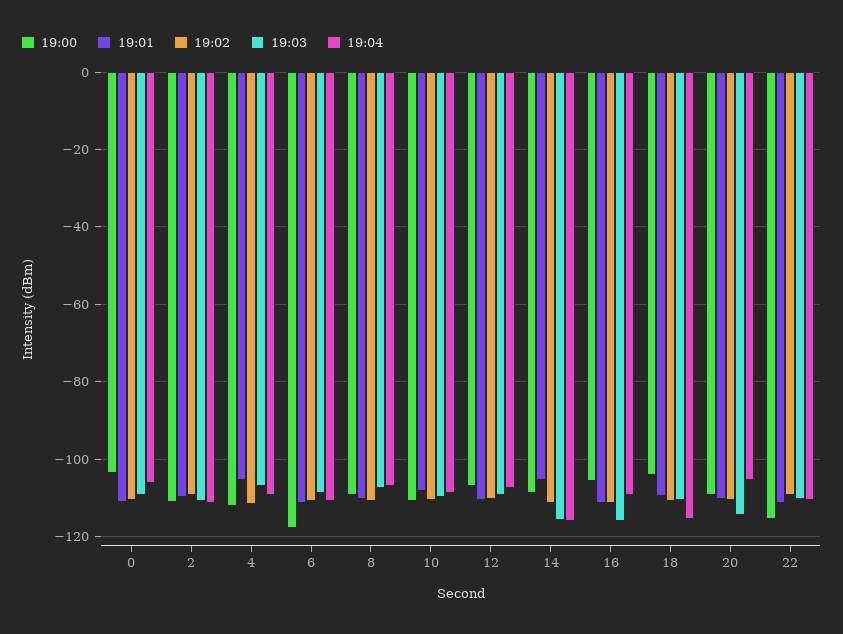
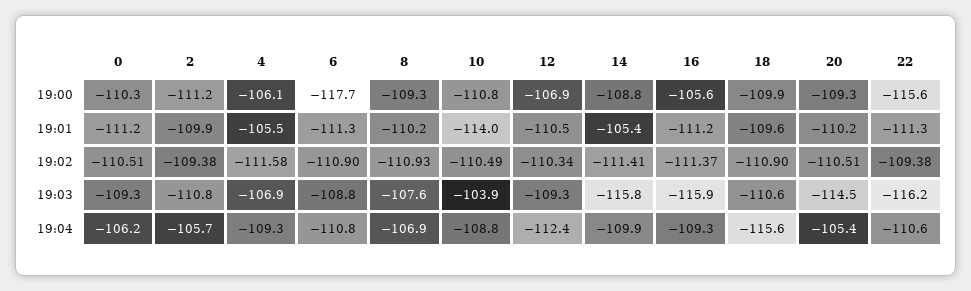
  {
    "19:00": {
-     "0": -104,
+     "0": -110.3,
      "2": -111.2,
-     "4": -112,
+     "4": -106.1,
      "6": -117.7,
      "8": -109.3,
      "10": -110.8,
      "12": -106.9,
      "14": -108.8,
      "16": -105.6,
-     "18": -104,
+     "18": -109.9,
      "20": -109.3,
      "22": -115.6
    },
    "19:01": {
      "0": -111.2,
      "2": -109.9,
      "4": -105.5,
      "6": -111.3,
      "8": -110.2,
-     "10": -108,
+     "10": -114,
      "12": -110.5,
      "14": -105.4,
      "16": -111.2,
      "18": -109.6,
      "20": -110.2,
      "22": -111.3
    },
    "19:02": {
      "0": -110.51,
      "2": -109.38,
      "4": -111.58,
      "6": -110.9,
      "8": -110.93,
      "10": -110.49,
      "12": -110.34,
      "14": -111.41,
      "16": -111.37,
      "18": -110.9,
      "20": -110.51,
      "22": -109.38
    },
    "19:03": {
      "0": -109.3,
      "2": -110.8,
      "4": -106.9,
      "6": -108.8,
      "8": -107.6,
-     "10": -110,
+     "10": -103.9,
      "12": -109.3,
      "14": -115.8,
      "16": -115.9,
      "18": -110.6,
      "20": -114.5,
-     "22": -110
+     "22": -116.2
    },
    "19:04": {
      "0": -106.2,
-     "2": -112,
+     "2": -105.7,
      "4": -109.3,
      "6": -110.8,
      "8": -106.9,
      "10": -108.8,
-     "12": -108,
+     "12": -112.4,
-     "14": -116,
+     "14": -109.9,
      "16": -109.3,
      "18": -115.6,
      "20": -105.4,
      "22": -110.6
    }
  }

